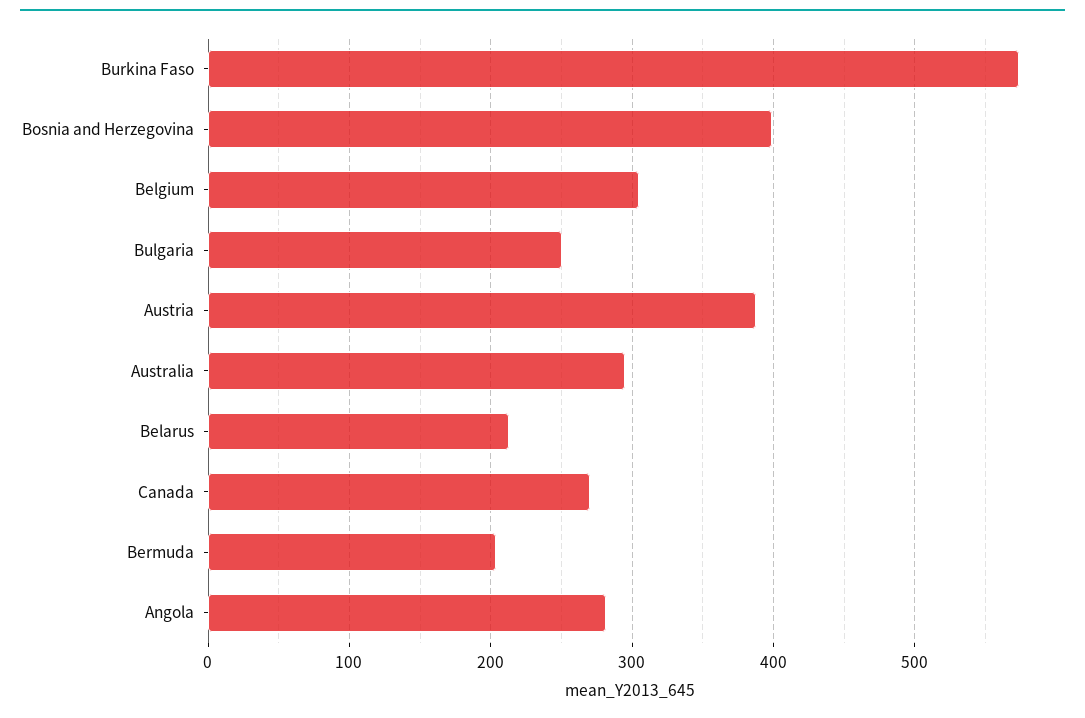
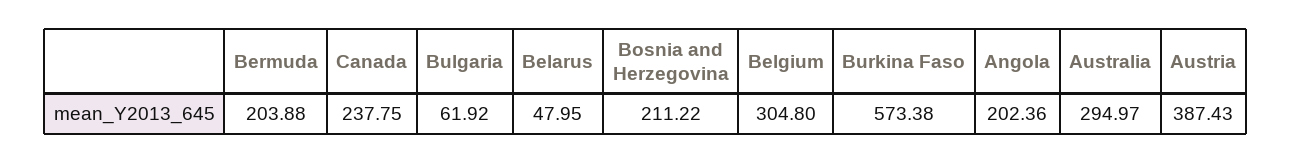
  {
    "Burkina Faso": 573.38,
-   "Bosnia and Herzegovina": 400,
+   "Bosnia and Herzegovina": 211.22,
    "Belgium": 304.8,
-   "Bulgaria": 250,
+   "Bulgaria": 61.92,
    "Austria": 387.43,
    "Australia": 294.97,
-   "Belarus": 210,
+   "Belarus": 47.95,
-   "Canada": 270,
+   "Canada": 237.75,
    "Bermuda": 203.88,
-   "Angola": 280
+   "Angola": 202.36
  }

